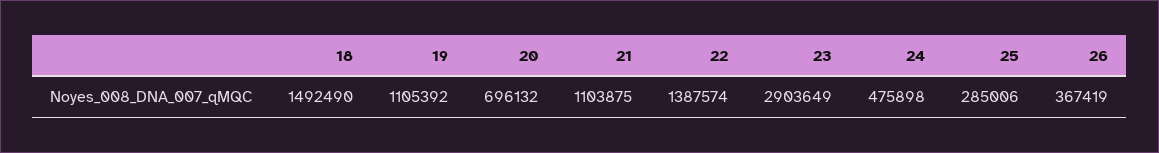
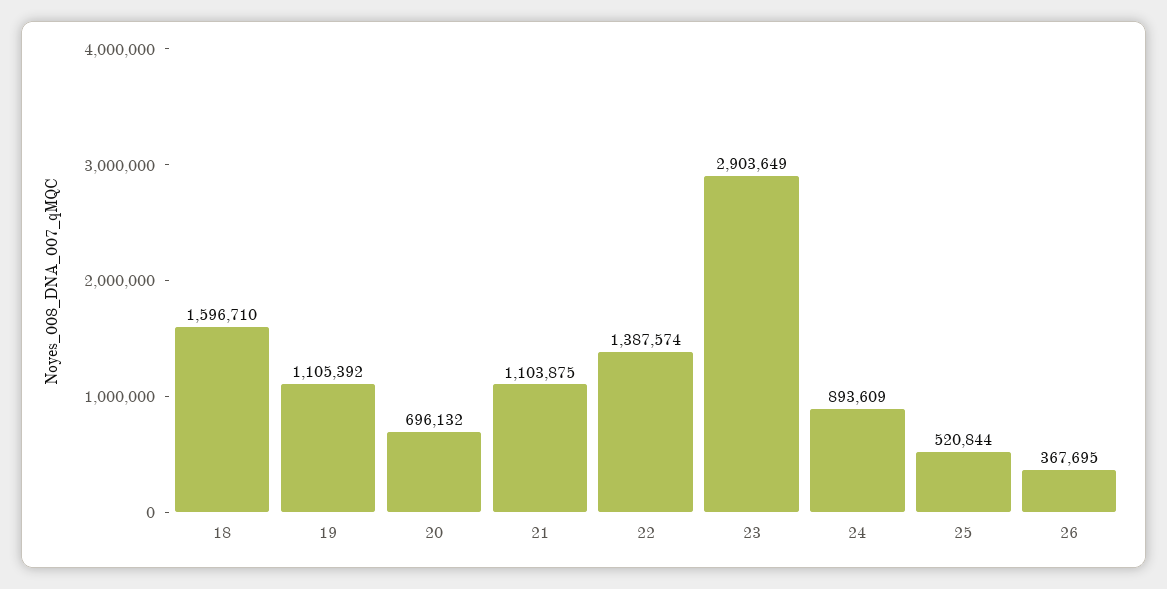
  {
-   "18": 1492490,
+   "18": 1596710,
    "19": 1105392,
    "20": 696132,
    "21": 1103875,
    "22": 1387574,
    "23": 2903649,
-   "24": 475898,
+   "24": 893609,
-   "25": 285006,
+   "25": 520844,
-   "26": 367419
+   "26": 367695
  }

